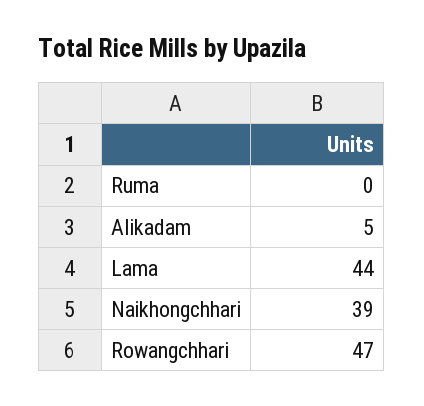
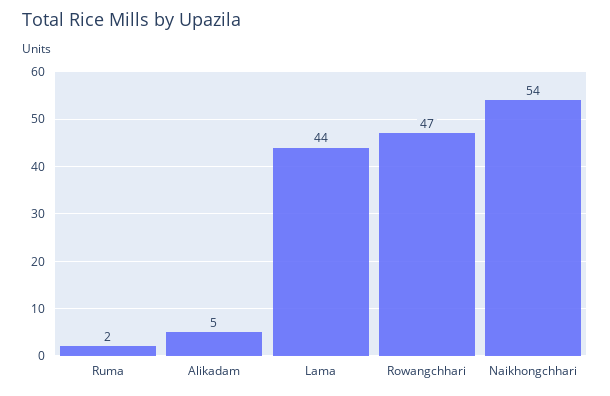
  {
-   "Ruma": 0,
+   "Ruma": 2,
    "Alikadam": 5,
    "Lama": 44,
-   "Naikhongchhari": 39,
+   "Naikhongchhari": 54,
    "Rowangchhari": 47
  }

